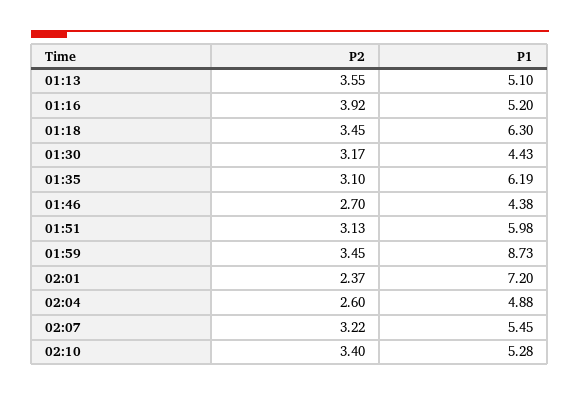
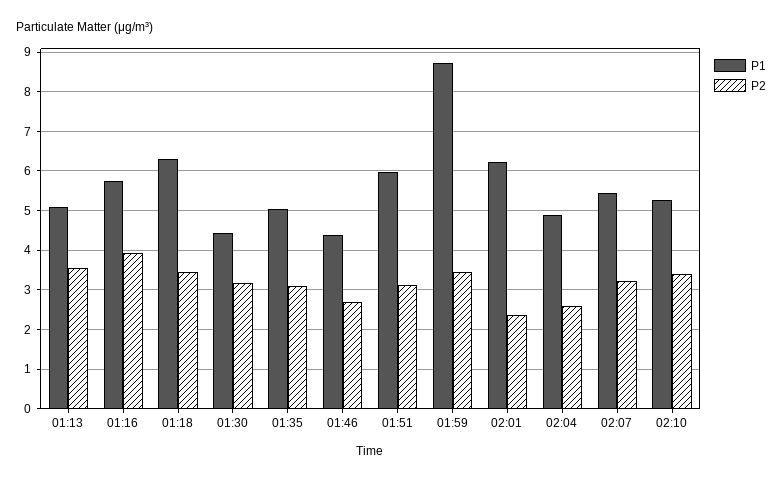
  {
    "P2": {
      "01:13": 3.55,
      "01:16": 3.92,
      "01:18": 3.45,
      "01:30": 3.17,
      "01:35": 3.1,
      "01:46": 2.7,
      "01:51": 3.13,
      "01:59": 3.45,
      "02:01": 2.37,
      "02:04": 2.6,
      "02:07": 3.22,
      "02:10": 3.4
    },
    "P1": {
      "01:13": 5.1,
-     "01:16": 5.2,
+     "01:16": 5.8,
      "01:18": 6.3,
      "01:30": 4.43,
-     "01:35": 6.19,
+     "01:35": 5,
      "01:46": 4.38,
      "01:51": 5.98,
      "01:59": 8.73,
-     "02:01": 7.2,
+     "02:01": 6.2,
      "02:04": 4.88,
      "02:07": 5.45,
      "02:10": 5.28
    }
  }

